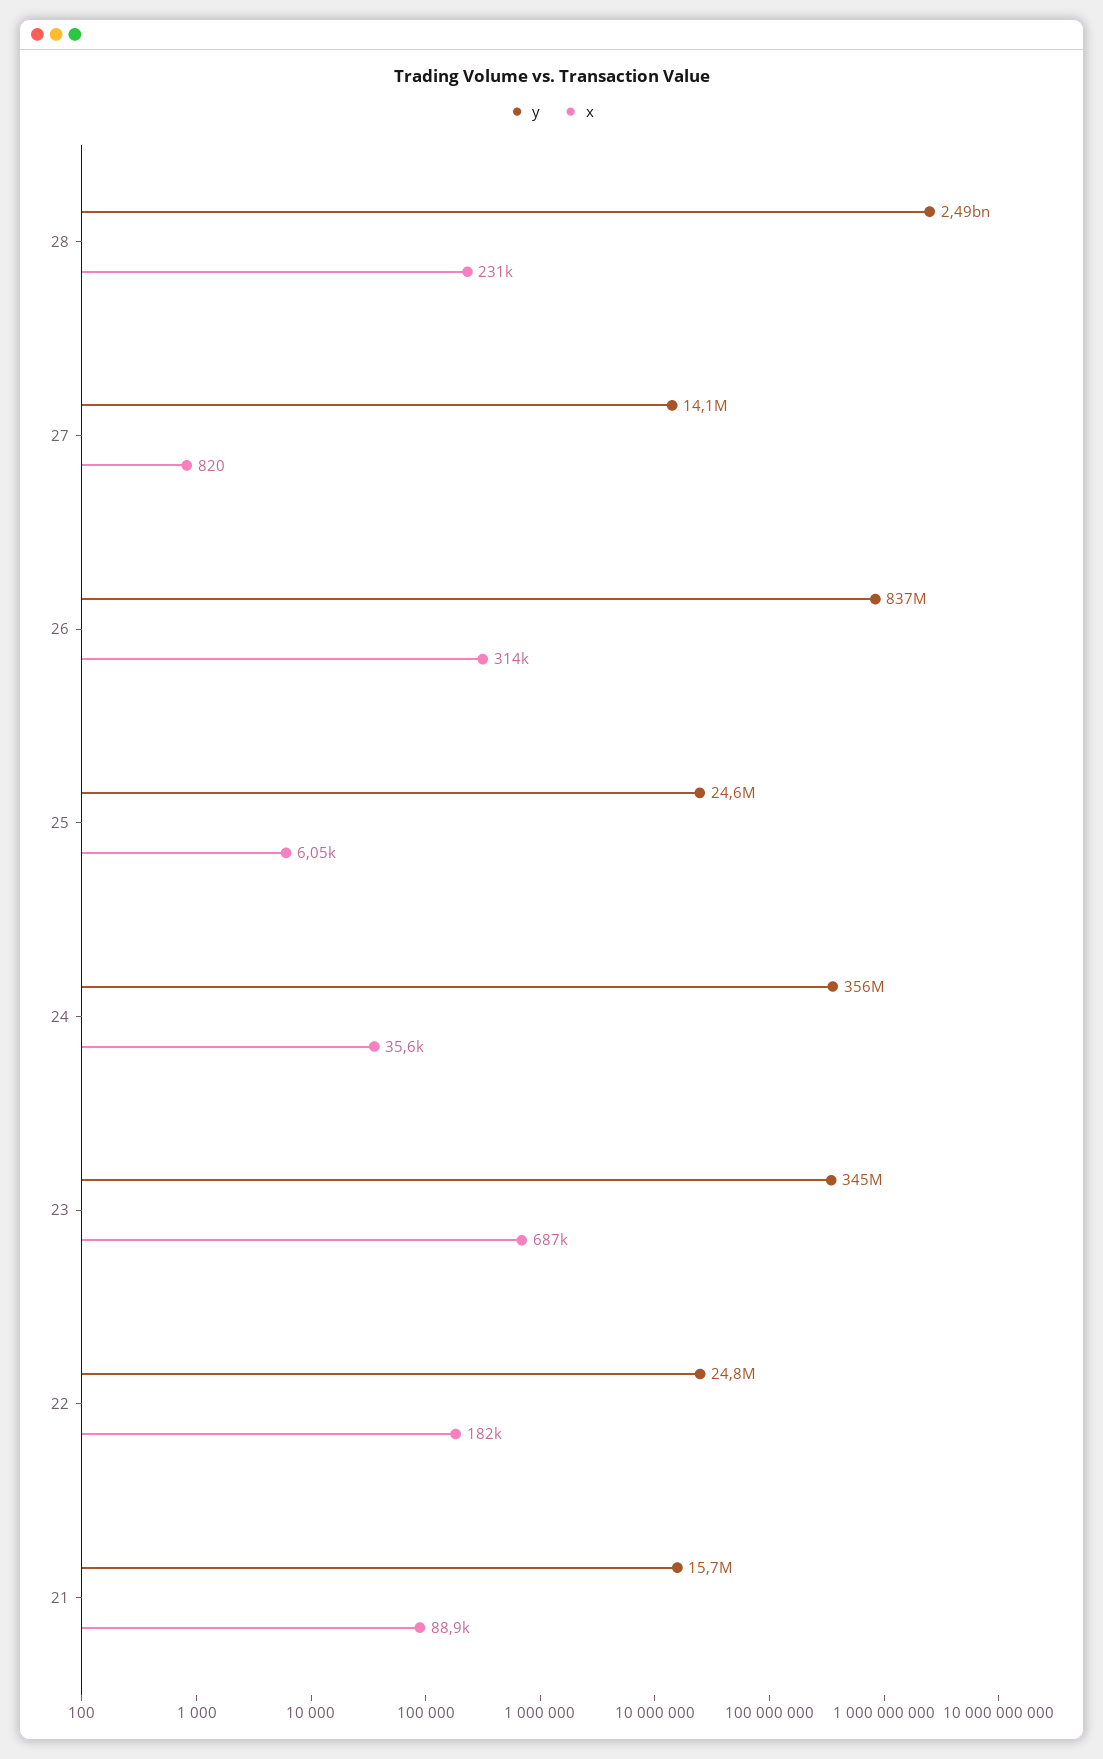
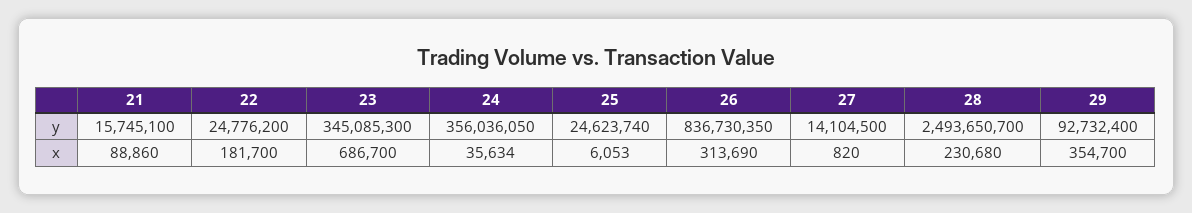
  {
    "y": {
      "28": 2493650700,
      "27": 14104500,
      "26": 836730350,
      "25": 24623740,
      "24": 356036050,
      "23": 345085300,
      "22": 24776200,
-     "21": 15745100
+     "21": 15745100,
+     "29": 92732400
    },
    "x": {
      "28": 230680,
      "27": 820,
      "26": 313690,
      "25": 6053,
      "24": 35634,
      "23": 686700,
      "22": 181700,
-     "21": 88860
+     "21": 88860,
+     "29": 354700
    }
  }

